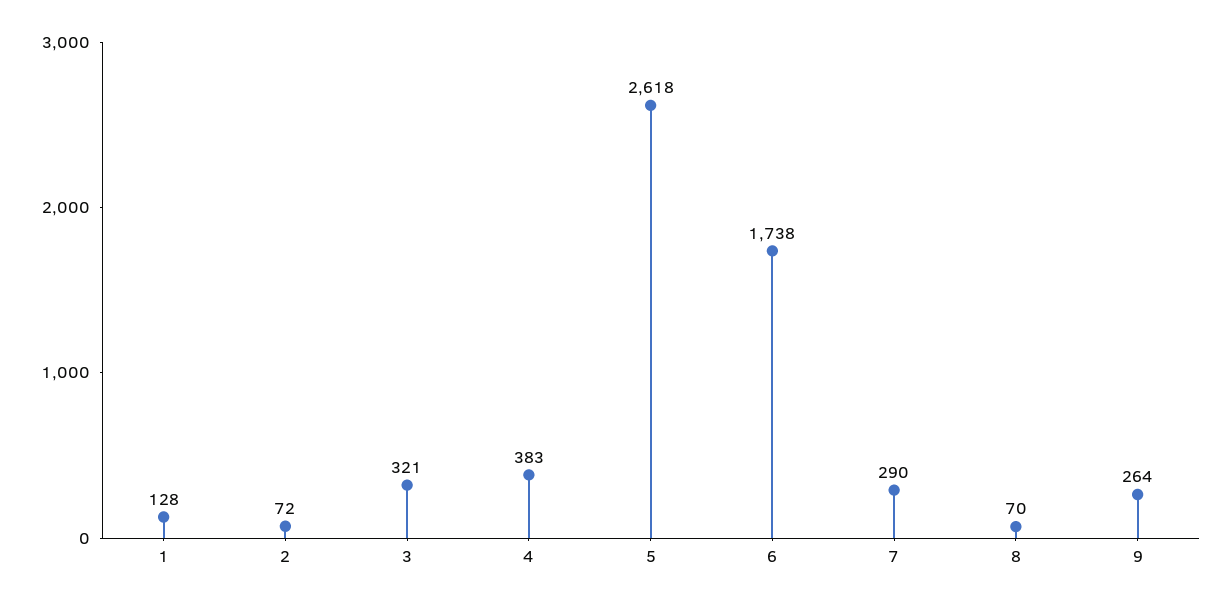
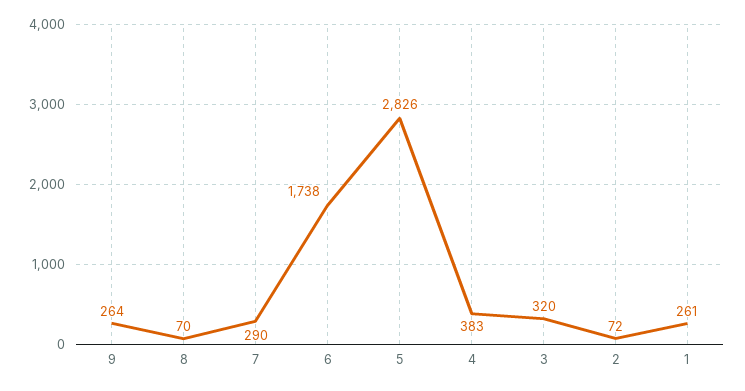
  {
-   "1": 128,
+   "1": 261,
    "2": 72,
-   "3": 321,
+   "3": 320,
    "4": 383,
-   "5": 2618,
+   "5": 2826,
    "6": 1738,
    "7": 290,
    "8": 70,
    "9": 264
  }

